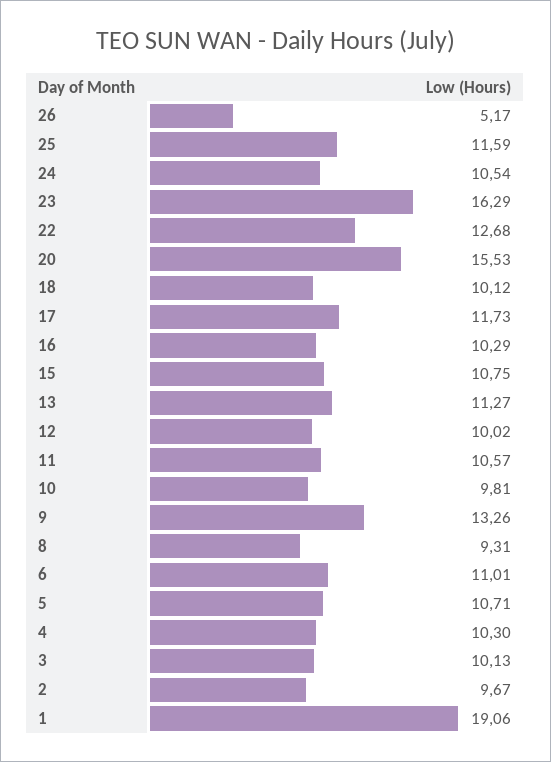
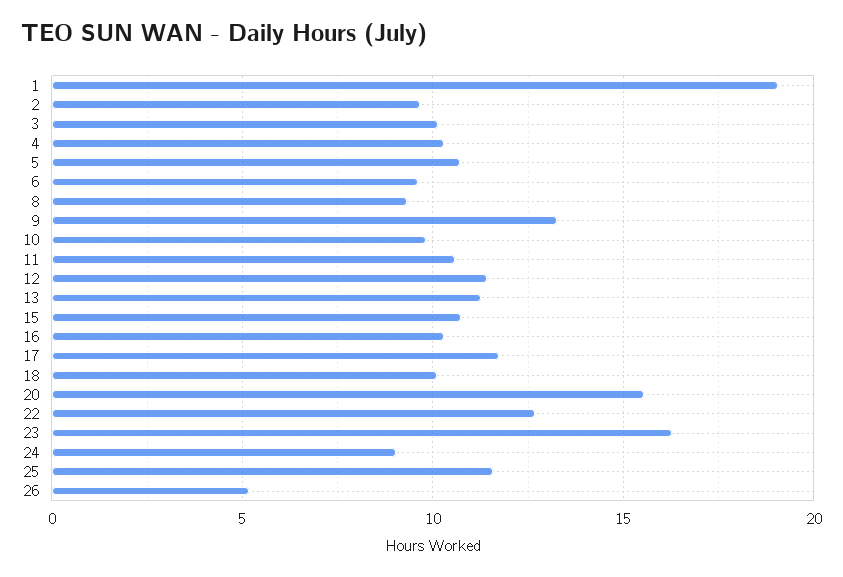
  {
    "26": 5.17,
    "25": 11.59,
-   "24": 10.54,
+   "24": 9,
    "23": 16.29,
    "22": 12.68,
    "20": 15.53,
    "18": 10.12,
    "17": 11.73,
    "16": 10.29,
    "15": 10.75,
    "13": 11.27,
-   "12": 10.02,
+   "12": 11.5,
    "11": 10.57,
    "10": 9.81,
    "9": 13.26,
    "8": 9.31,
-   "6": 11.01,
+   "6": 9.5,
    "5": 10.71,
    "4": 10.3,
    "3": 10.13,
    "2": 9.67,
    "1": 19.06
  }

